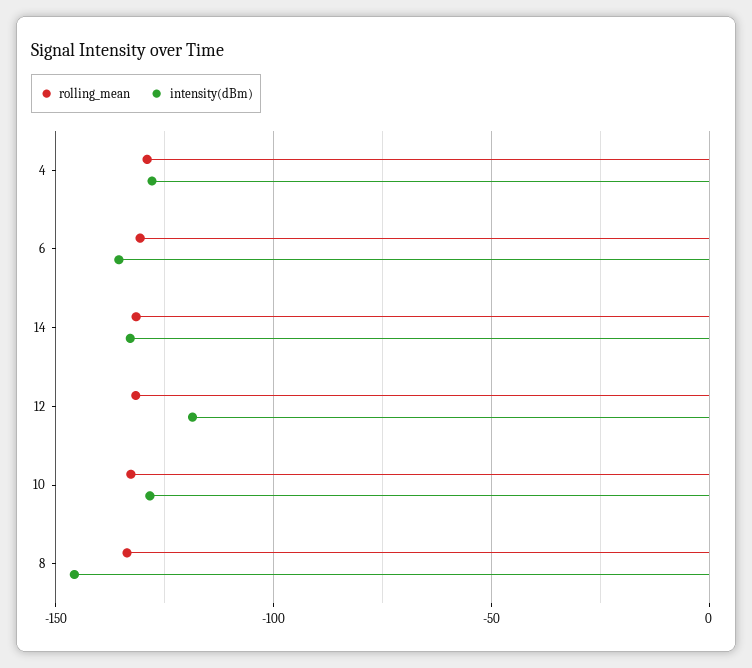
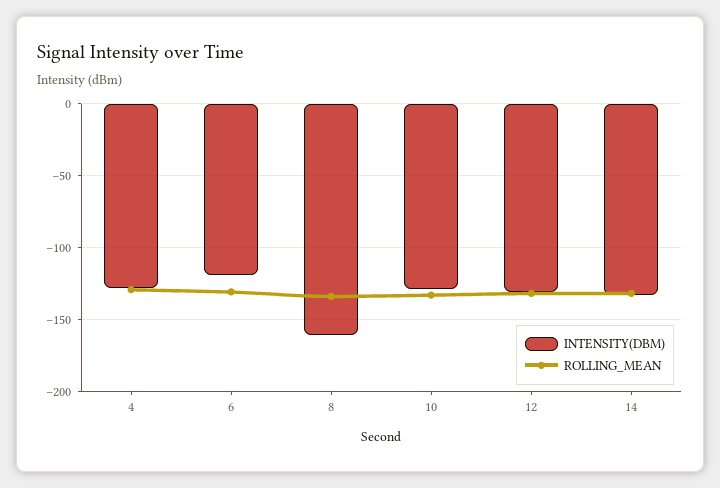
  {
    "rolling_mean": {
      "4": -130,
      "6": -130,
      "14": -130,
      "12": -130,
      "10": -135,
      "8": -135
    },
    "intensity(dBm)": {
      "4": -130,
-     "6": -135,
+     "6": -120,
      "14": -135,
-     "12": -120,
+     "12": -130,
      "10": -130,
-     "8": -145
+     "8": -160
    }
  }

